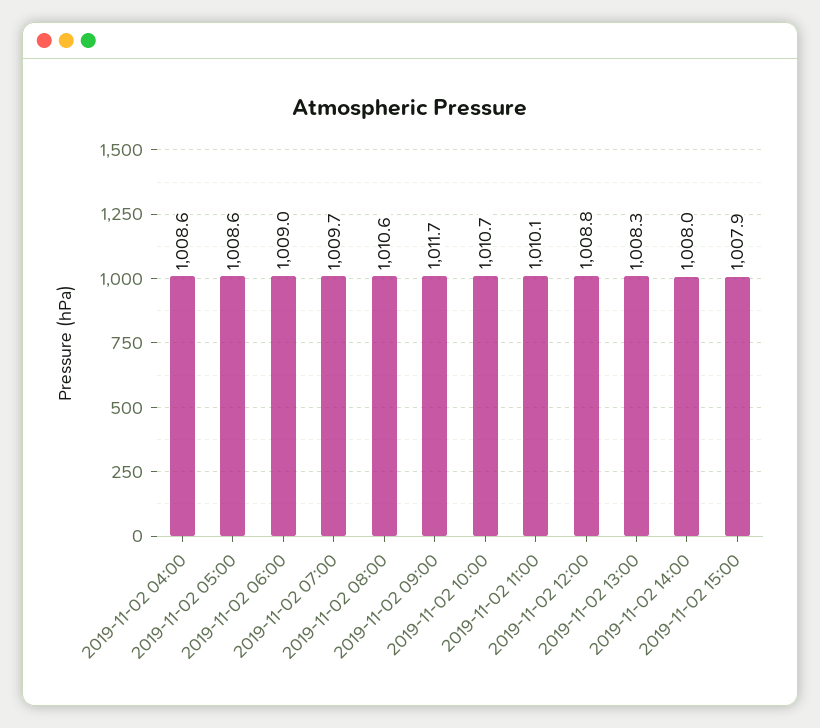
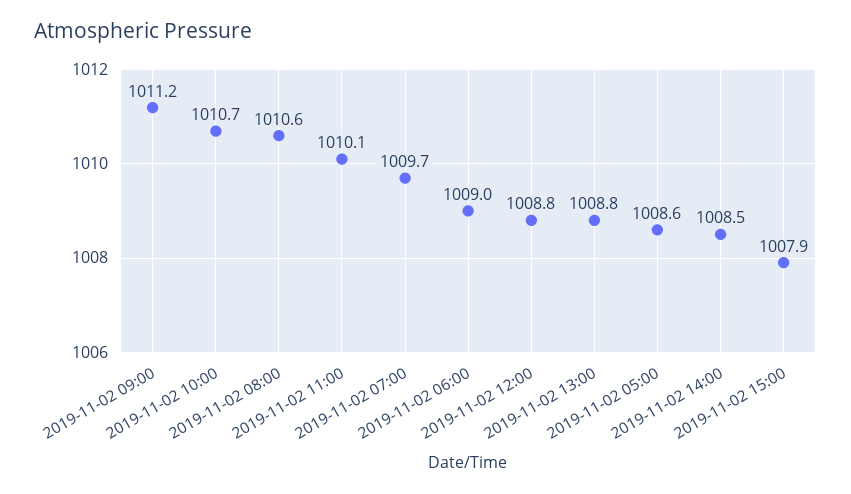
  {
-   "2019-11-02 04:00": 1008.6,
    "2019-11-02 05:00": 1008.6,
    "2019-11-02 06:00": 1009,
    "2019-11-02 07:00": 1009.7,
    "2019-11-02 08:00": 1010.6,
-   "2019-11-02 09:00": 1011.7,
+   "2019-11-02 09:00": 1011.2,
    "2019-11-02 10:00": 1010.7,
    "2019-11-02 11:00": 1010.1,
    "2019-11-02 12:00": 1008.8,
-   "2019-11-02 13:00": 1008.3,
+   "2019-11-02 13:00": 1008.8,
-   "2019-11-02 14:00": 1008,
+   "2019-11-02 14:00": 1008.5,
    "2019-11-02 15:00": 1007.9
  }

